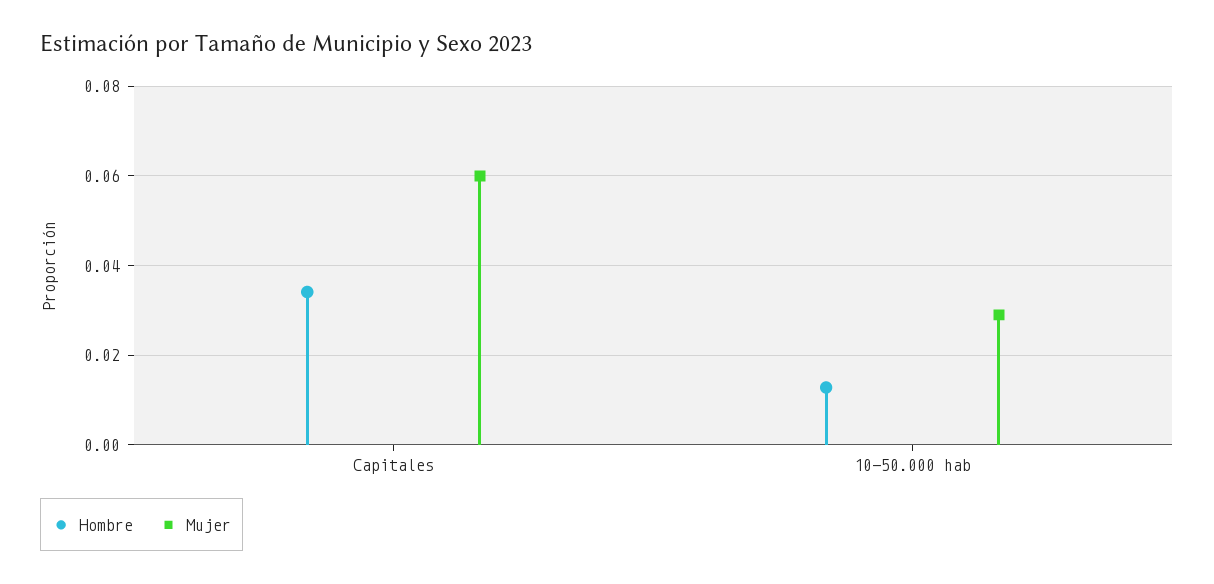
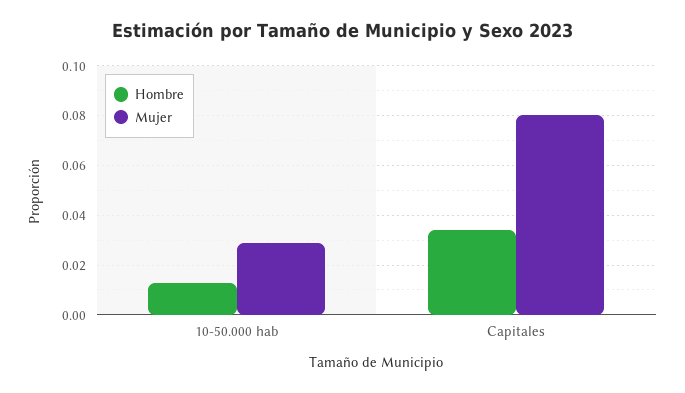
  {
    "Hombre": {
      "Capitales": 0.034,
      "10-50.000 hab": 0.012
    },
    "Mujer": {
-     "Capitales": 0.06,
+     "Capitales": 0.08,
      "10-50.000 hab": 0.03
    }
  }

